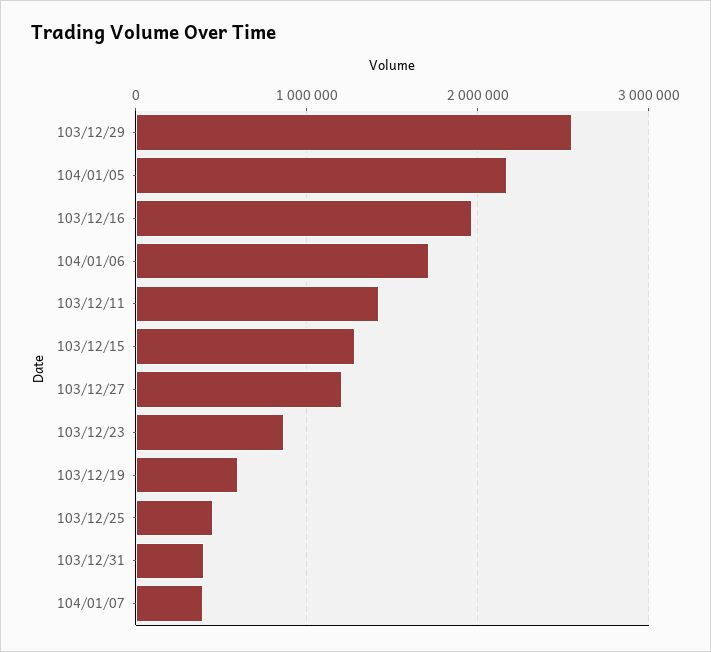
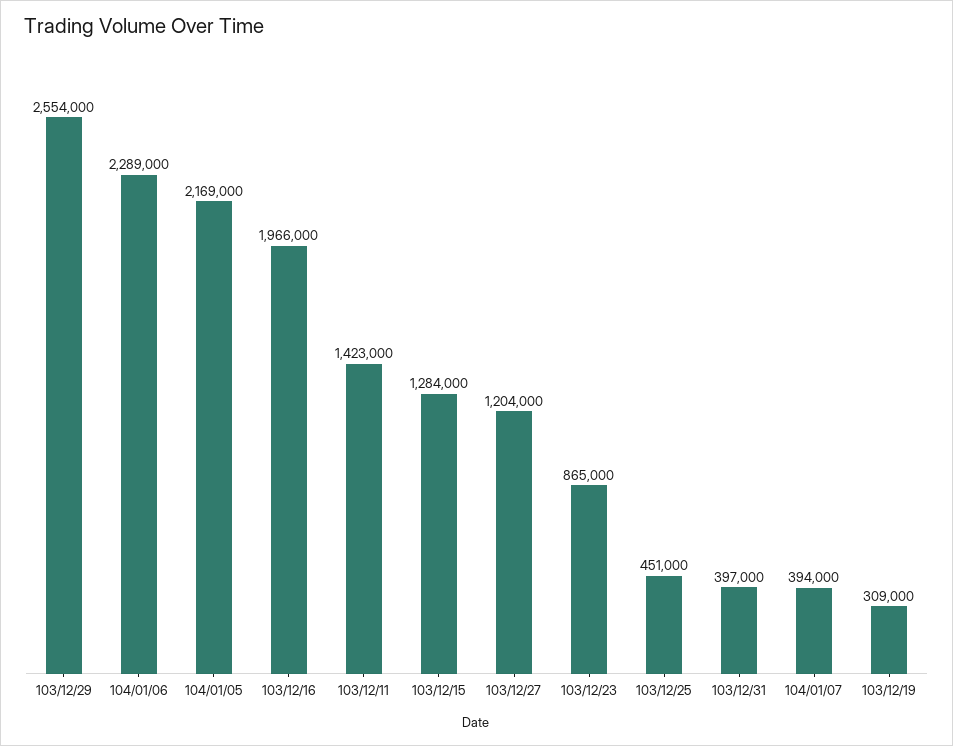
  {
    "103/12/29": 2554000,
    "104/01/05": 2169000,
    "103/12/16": 1966000,
-   "104/01/06": 1700000,
+   "104/01/06": 2289000,
    "103/12/11": 1423000,
    "103/12/15": 1284000,
    "103/12/27": 1204000,
    "103/12/23": 865000,
-   "103/12/19": 600000,
+   "103/12/19": 309000,
    "103/12/25": 451000,
    "103/12/31": 397000,
    "104/01/07": 394000
  }

